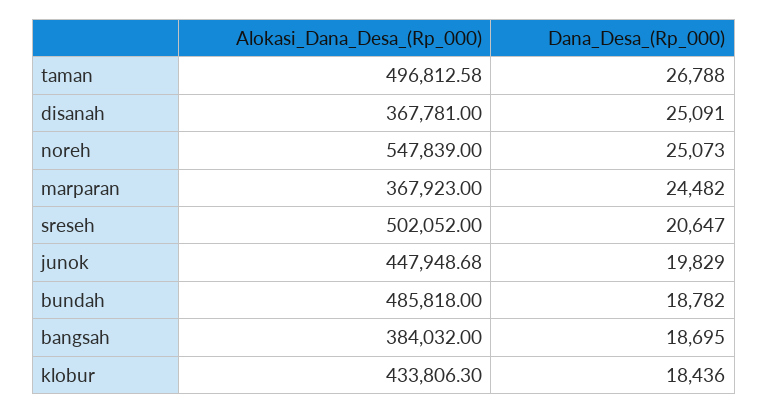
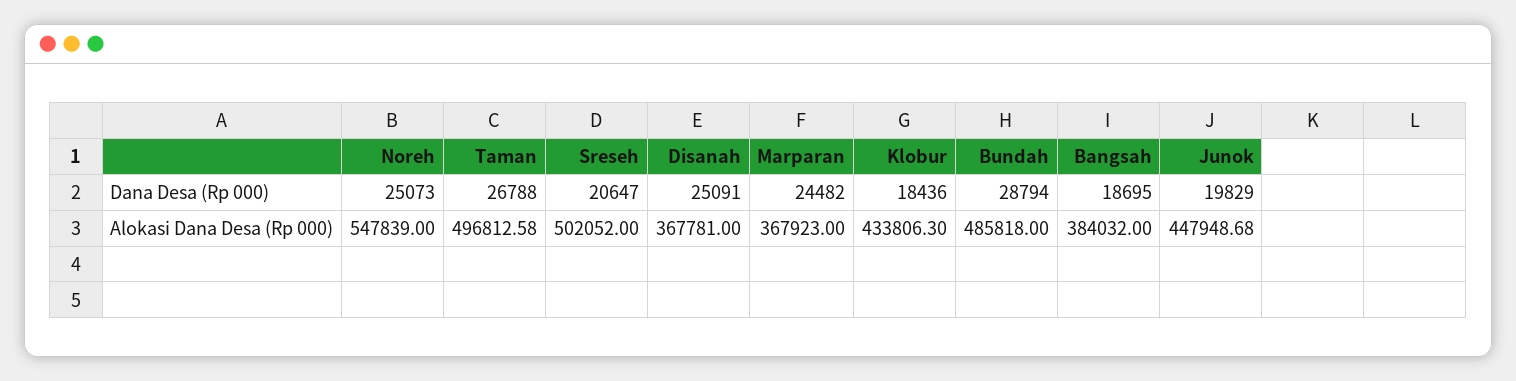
  {
    "Alokasi_Dana_Desa_(Rp_000)": {
      "taman": 496812.58,
      "disanah": 367781,
      "noreh": 547839,
      "marparan": 367923,
      "sreseh": 502052,
      "junok": 447948.68,
      "bundah": 485818,
      "bangsah": 384032,
      "klobur": 433806.3
    },
    "Dana_Desa_(Rp_000)": {
      "taman": 26788,
      "disanah": 25091,
      "noreh": 25073,
      "marparan": 24482,
      "sreseh": 20647,
      "junok": 19829,
-     "bundah": 18782,
+     "bundah": 28794,
      "bangsah": 18695,
      "klobur": 18436
    }
  }

